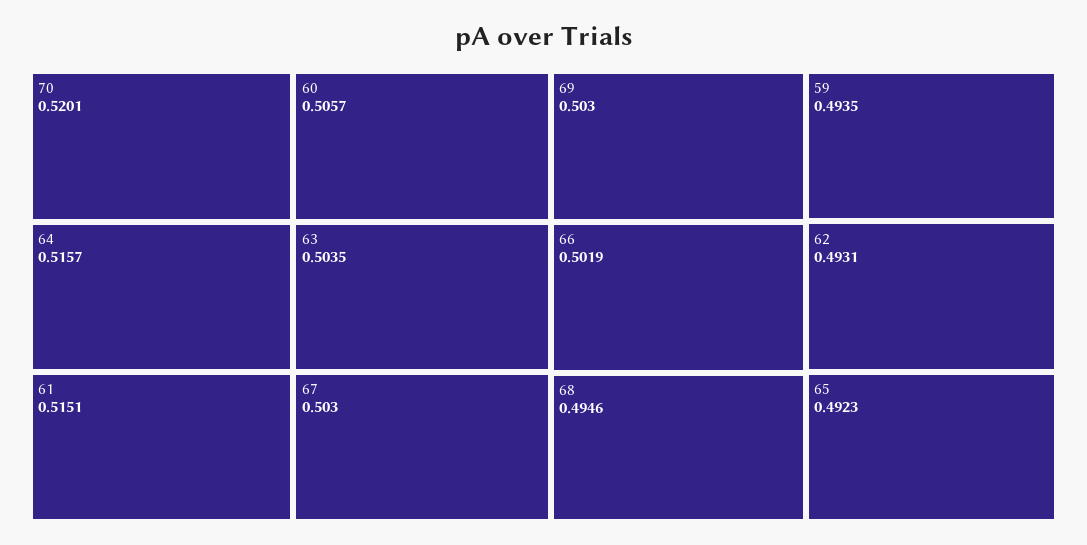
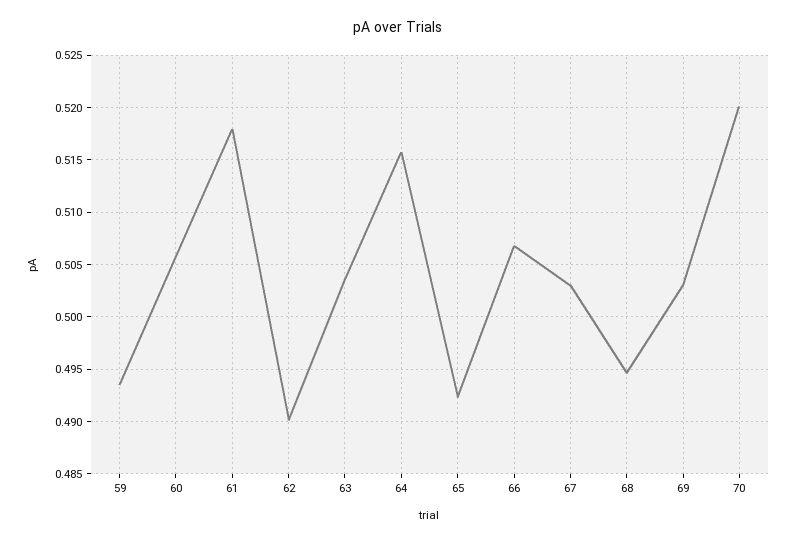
  {
    "70": 0.5201,
    "64": 0.5157,
-   "61": 0.5151,
+   "61": 0.518,
    "60": 0.5057,
    "63": 0.5035,
    "67": 0.503,
    "69": 0.503,
-   "66": 0.5019,
+   "66": 0.507,
    "68": 0.4946,
    "59": 0.4935,
-   "62": 0.4931,
+   "62": 0.49,
    "65": 0.4923
  }

